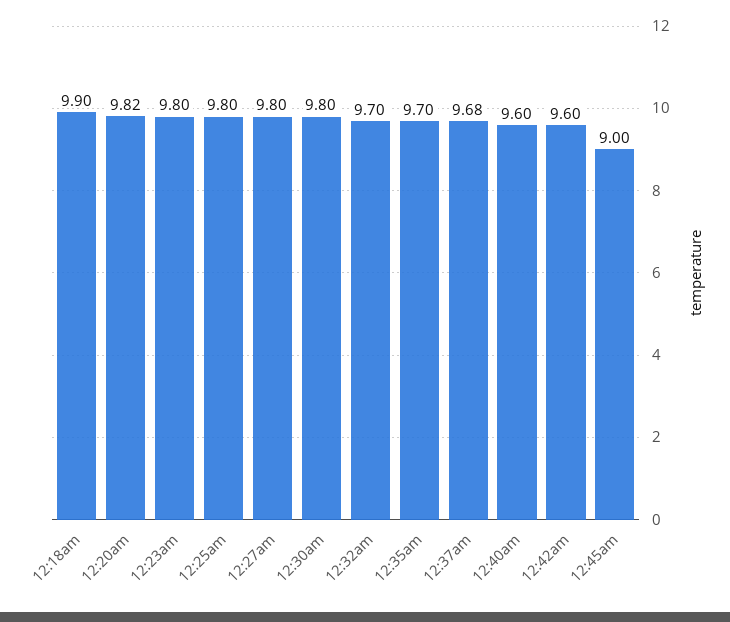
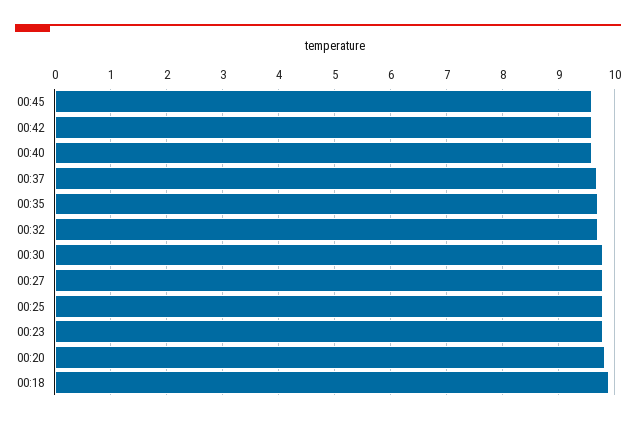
  {
    "12:18am": 9.9,
    "12:20am": 9.82,
    "12:23am": 9.8,
    "12:25am": 9.8,
    "12:27am": 9.8,
    "12:30am": 9.8,
    "12:32am": 9.7,
    "12:35am": 9.7,
    "12:37am": 9.68,
    "12:40am": 9.6,
    "12:42am": 9.6,
-   "12:45am": 9
+   "12:45am": 9.6
  }

